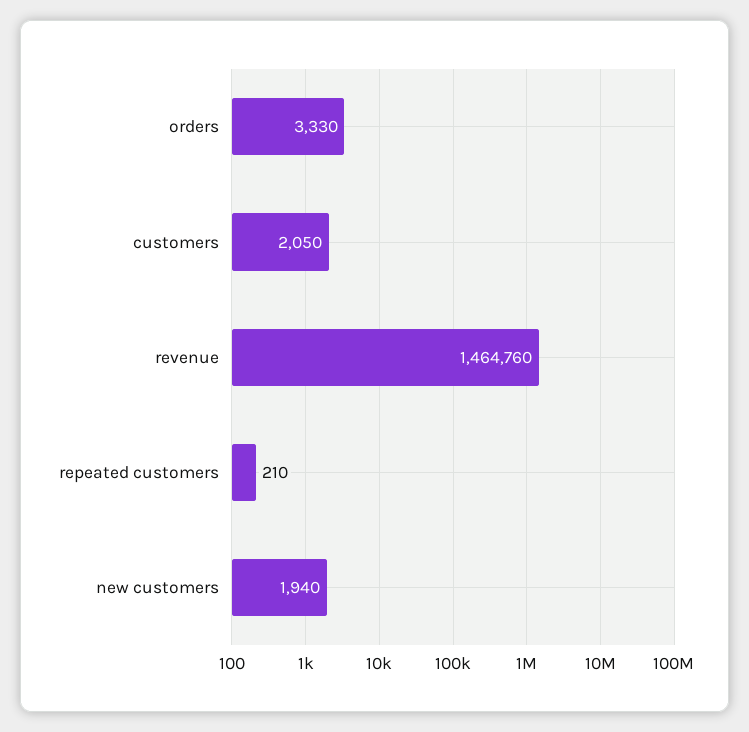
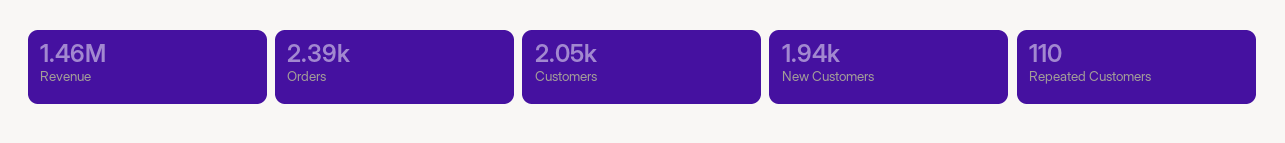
  {
-   "orders": 3330,
+   "orders": 2390,
    "customers": 2050,
    "revenue": 1464760,
-   "repeated customers": 210,
+   "repeated customers": 110,
    "new customers": 1940
  }

